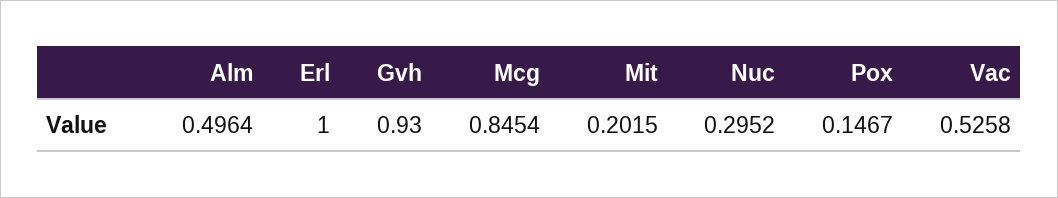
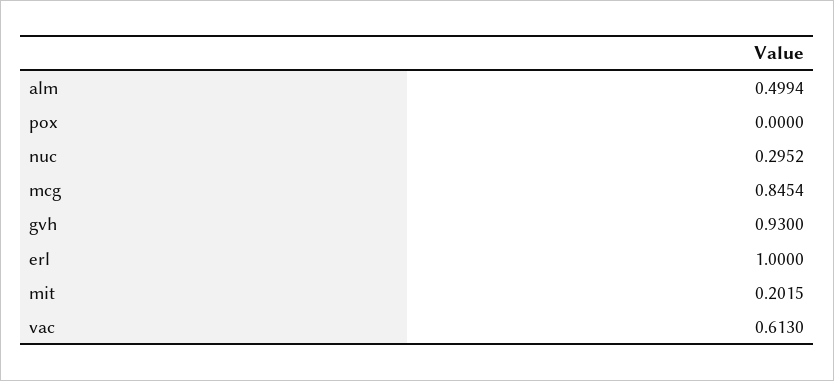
  {
-   "Alm": 0.4964,
+   "Alm": 0.4994,
    "Erl": 1,
    "Gvh": 0.93,
    "Mcg": 0.8454,
    "Mit": 0.2015,
    "Nuc": 0.2952,
-   "Pox": 0.1467,
+   "Pox": 0,
-   "Vac": 0.5258
+   "Vac": 0.613
  }

